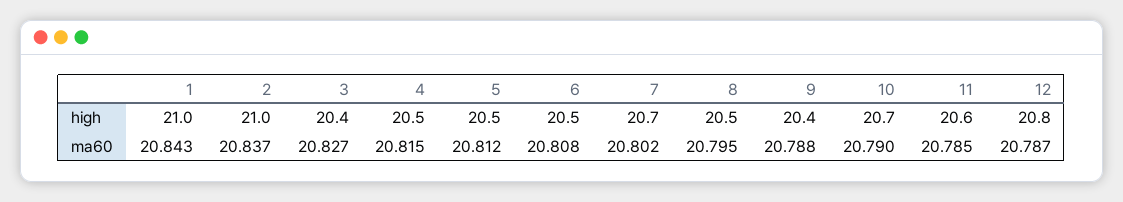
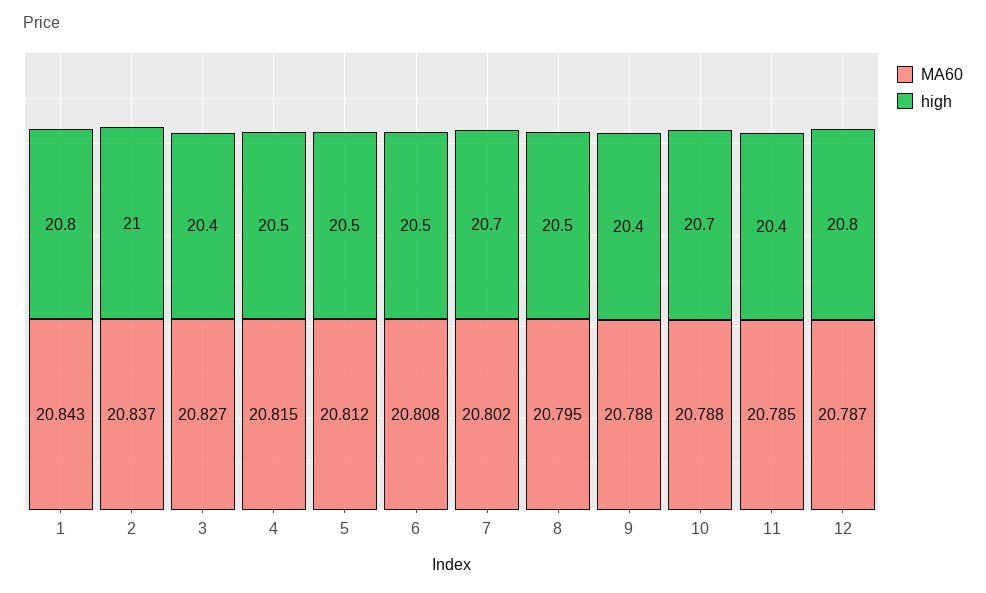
  {
    "high": {
-     "1": 21,
+     "1": 20.8,
      "2": 21,
      "3": 20.4,
      "4": 20.5,
      "5": 20.5,
      "6": 20.5,
      "7": 20.7,
      "8": 20.5,
      "9": 20.4,
      "10": 20.7,
-     "11": 20.6,
+     "11": 20.4,
      "12": 20.8
    },
    "ma60": {
      "1": 20.843,
      "2": 20.837,
      "3": 20.827,
      "4": 20.815,
      "5": 20.812,
      "6": 20.808,
      "7": 20.802,
      "8": 20.795,
      "9": 20.788,
-     "10": 20.79,
+     "10": 20.788,
      "11": 20.785,
      "12": 20.787
    }
  }

